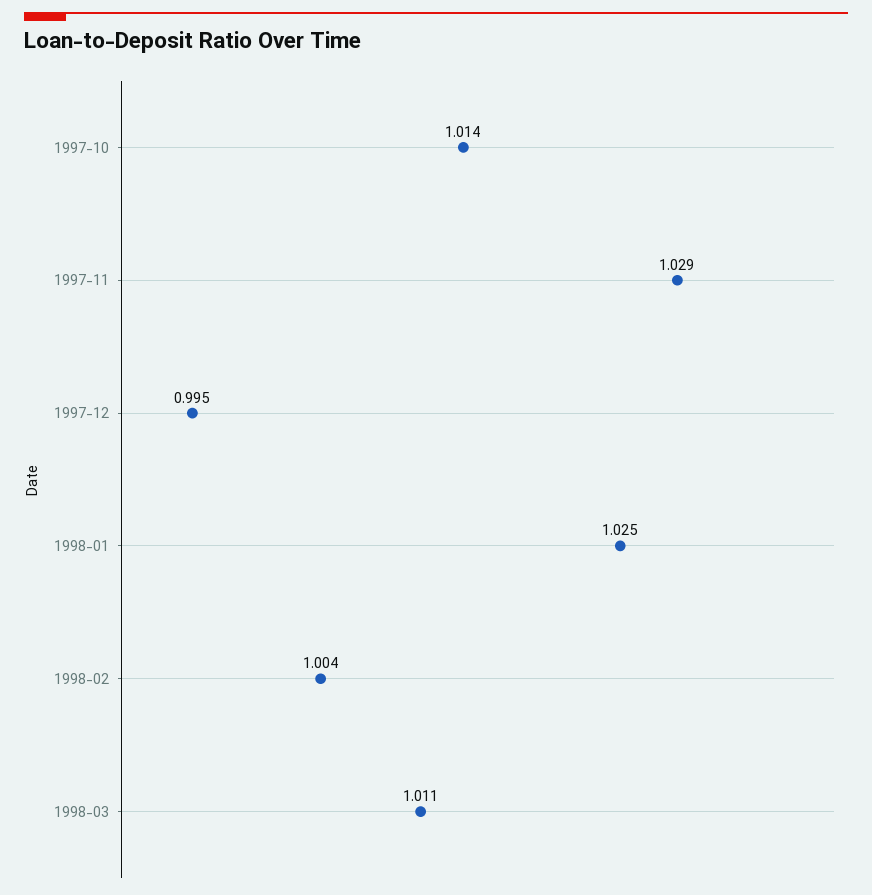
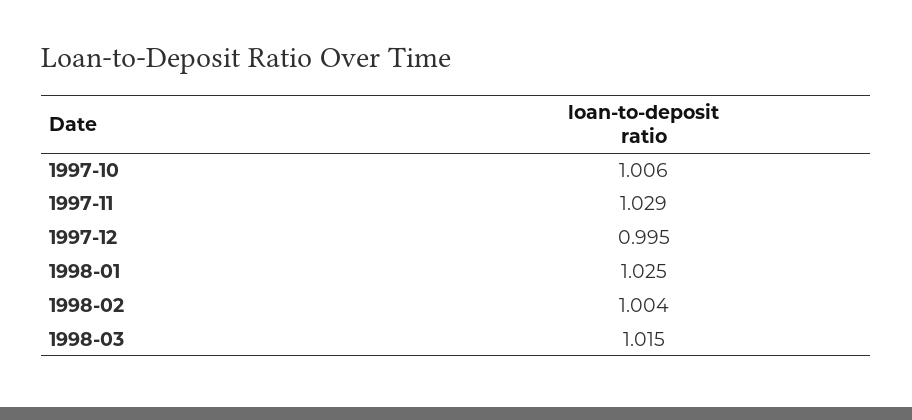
  {
-   "1997-10": 1.014,
+   "1997-10": 1.006,
    "1997-11": 1.029,
    "1997-12": 0.995,
    "1998-01": 1.025,
    "1998-02": 1.004,
-   "1998-03": 1.011
+   "1998-03": 1.015
  }

